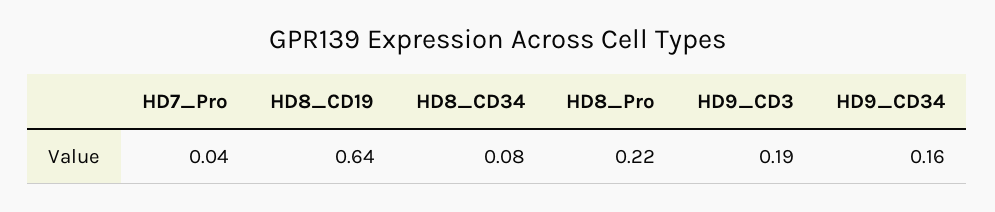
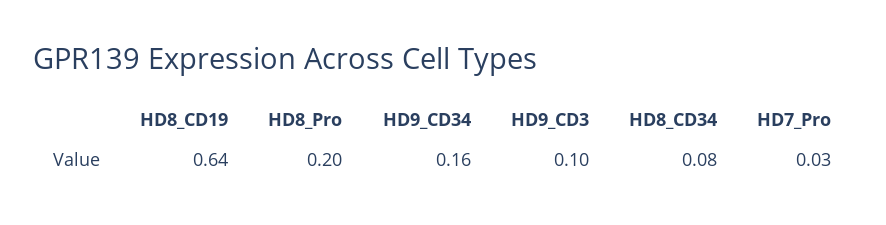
  {
-   "HD7_Pro": 0.04,
+   "HD7_Pro": 0.03,
    "HD8_CD19": 0.64,
    "HD8_CD34": 0.08,
-   "HD8_Pro": 0.22,
+   "HD8_Pro": 0.2,
-   "HD9_CD3": 0.19,
+   "HD9_CD3": 0.1,
    "HD9_CD34": 0.16
  }

